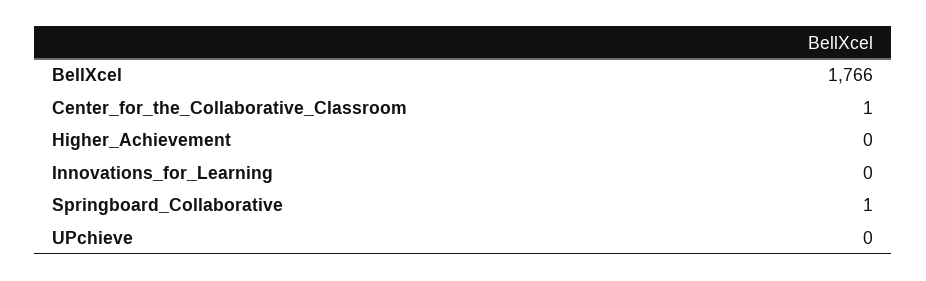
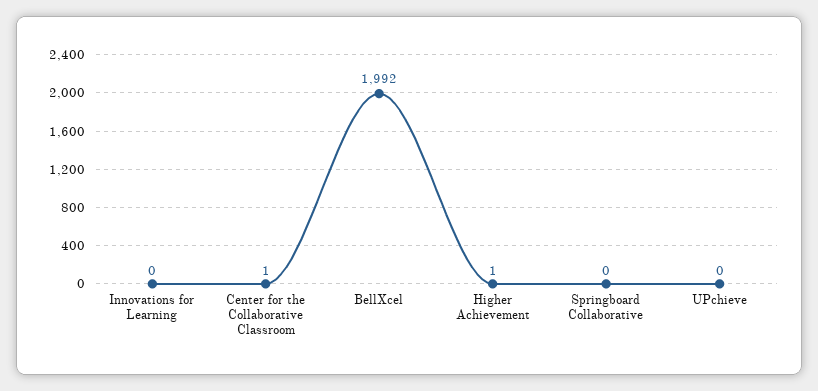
  {
-   "BellXcel": 1766,
+   "BellXcel": 1992,
    "Center_for_the_Collaborative_Classroom": 1,
-   "Higher_Achievement": 0,
+   "Higher_Achievement": 1,
    "Innovations_for_Learning": 0,
-   "Springboard_Collaborative": 1,
+   "Springboard_Collaborative": 0,
    "UPchieve": 0
  }

